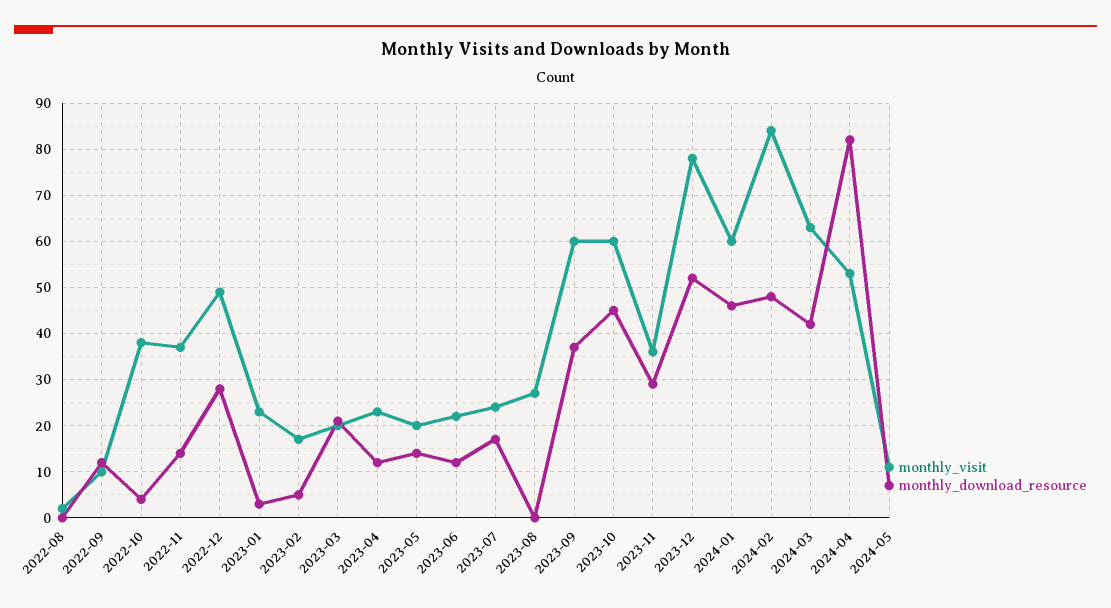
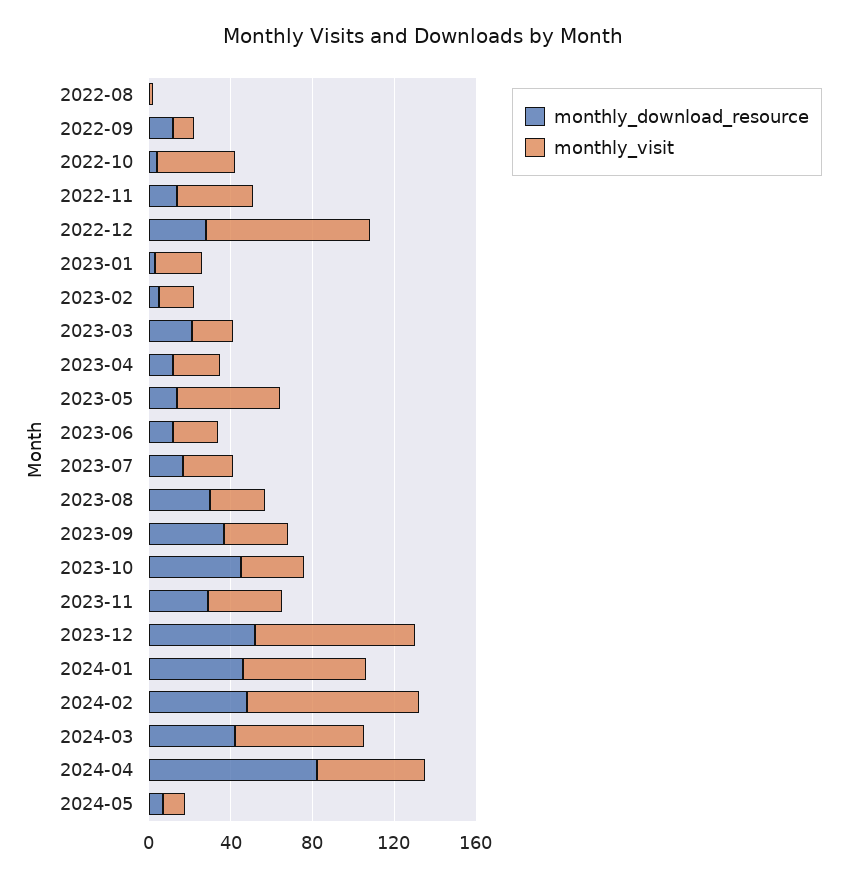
  {
    "monthly_visit": {
      "2022-08": 0,
      "2022-09": 10,
      "2022-10": 40,
      "2022-11": 35,
-     "2022-12": 50,
+     "2022-12": 80,
      "2023-01": 25,
      "2023-02": 15,
      "2023-03": 20,
      "2023-04": 25,
-     "2023-05": 20,
+     "2023-05": 50,
      "2023-06": 20,
      "2023-07": 25,
      "2023-08": 25,
-     "2023-09": 60,
+     "2023-09": 30,
-     "2023-10": 60,
+     "2023-10": 30,
      "2023-11": 35,
      "2023-12": 80,
      "2024-01": 60,
      "2024-02": 85,
      "2024-03": 65,
      "2024-04": 55,
      "2024-05": 10
    },
    "monthly_download_resource": {
      "2022-08": 0,
      "2022-09": 10,
      "2022-10": 5,
      "2022-11": 15,
      "2022-12": 30,
      "2023-01": 5,
      "2023-02": 5,
      "2023-03": 20,
      "2023-04": 10,
      "2023-05": 15,
      "2023-06": 10,
      "2023-07": 15,
-     "2023-08": 0,
+     "2023-08": 30,
      "2023-09": 35,
      "2023-10": 45,
      "2023-11": 30,
      "2023-12": 50,
      "2024-01": 45,
      "2024-02": 50,
      "2024-03": 40,
      "2024-04": 80,
      "2024-05": 5
    }
  }

